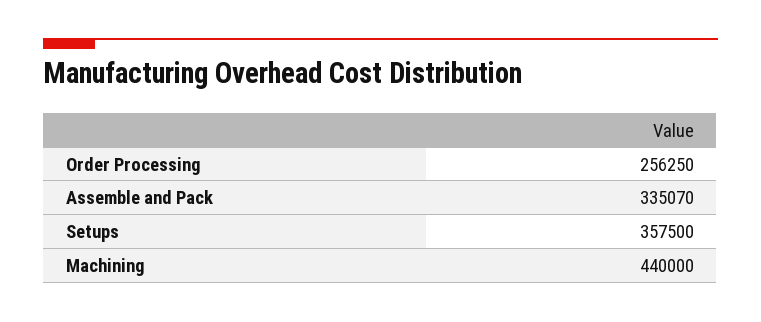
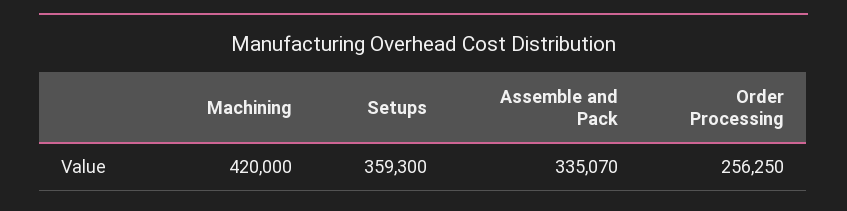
  {
    "Order Processing": 256250,
    "Assemble and Pack": 335070,
-   "Setups": 357500,
+   "Setups": 359300,
-   "Machining": 440000
+   "Machining": 420000
  }

